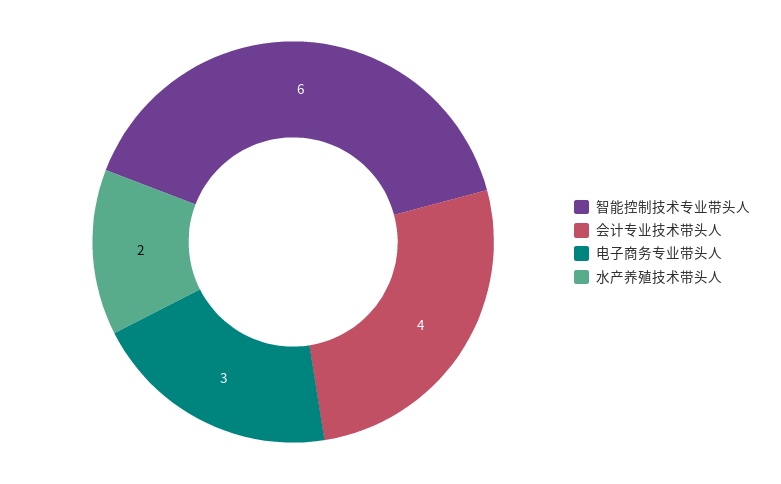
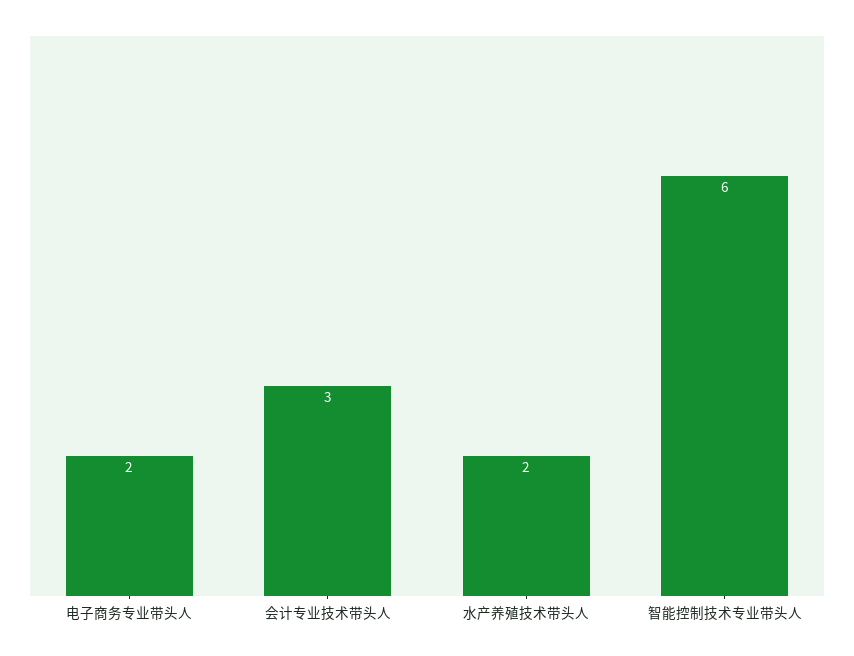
  {
    "智能控制技术专业带头人": 6,
-   "会计专业技术带头人": 4,
+   "会计专业技术带头人": 3,
-   "电子商务专业带头人": 3,
+   "电子商务专业带头人": 2,
    "水产养殖技术带头人": 2
  }

